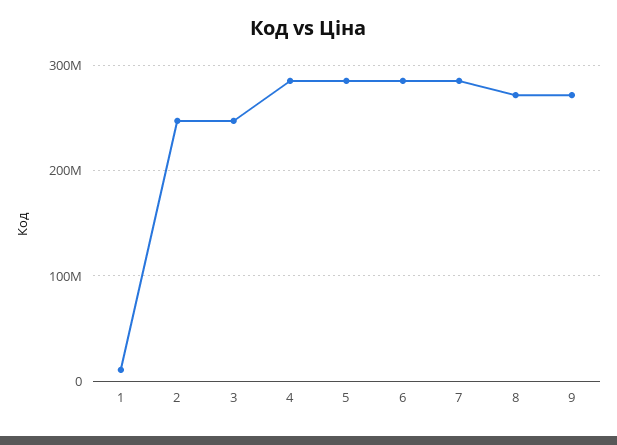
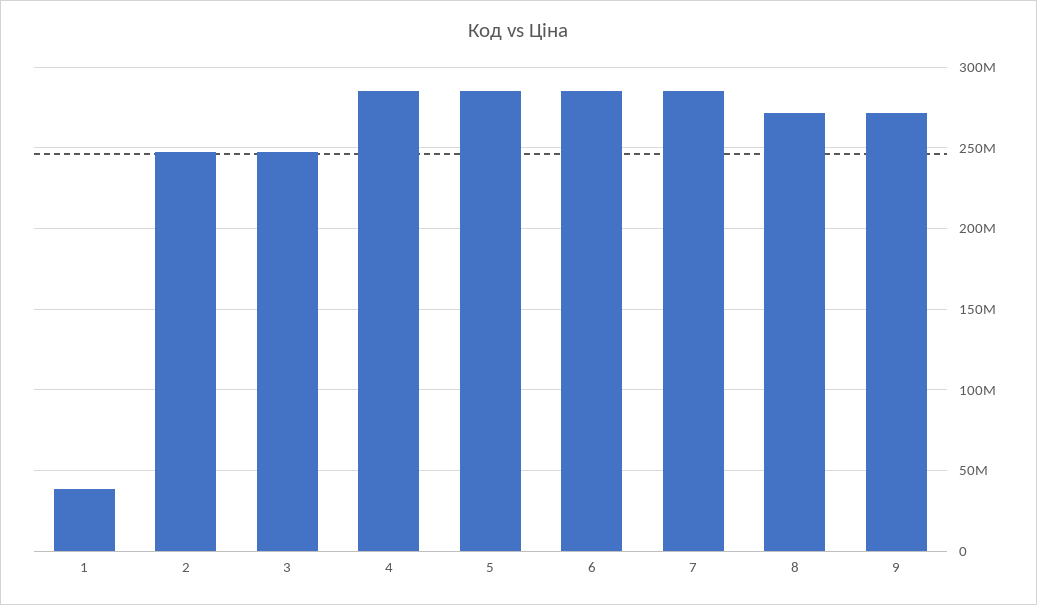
  {
-   "1": 10000000,
+   "1": 40000000,
    "2": 245000000,
    "3": 245000000,
    "4": 285000000,
    "5": 285000000,
    "6": 285000000,
    "7": 285000000,
    "8": 270000000,
    "9": 270000000
  }

